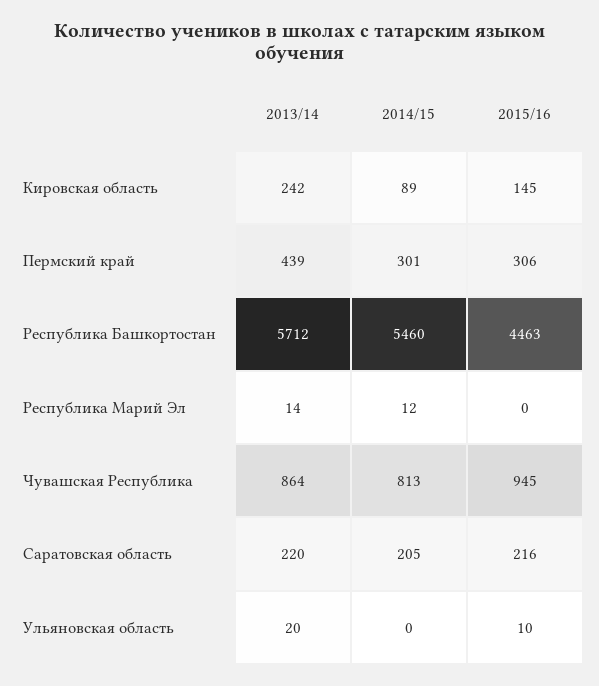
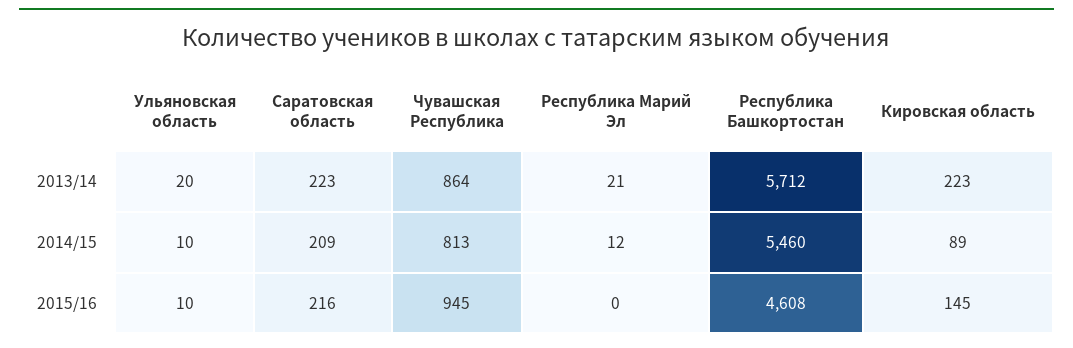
  {
    "2013/14": {
-     "Кировская область": 242,
+     "Кировская область": 223,
-     "Пермский край": 439,
      "Республика Башкортостан": 5712,
-     "Республика Марий Эл": 14,
+     "Республика Марий Эл": 21,
      "Чувашская Республика": 864,
-     "Саратовская область": 220,
+     "Саратовская область": 223,
      "Ульяновская область": 20
    },
    "2014/15": {
      "Кировская область": 89,
-     "Пермский край": 301,
      "Республика Башкортостан": 5460,
      "Республика Марий Эл": 12,
      "Чувашская Республика": 813,
-     "Саратовская область": 205,
+     "Саратовская область": 209,
-     "Ульяновская область": 0
+     "Ульяновская область": 10
    },
    "2015/16": {
      "Кировская область": 145,
-     "Пермский край": 306,
-     "Республика Башкортостан": 4463,
+     "Республика Башкортостан": 4608,
      "Республика Марий Эл": 0,
      "Чувашская Республика": 945,
      "Саратовская область": 216,
      "Ульяновская область": 10
    }
  }

